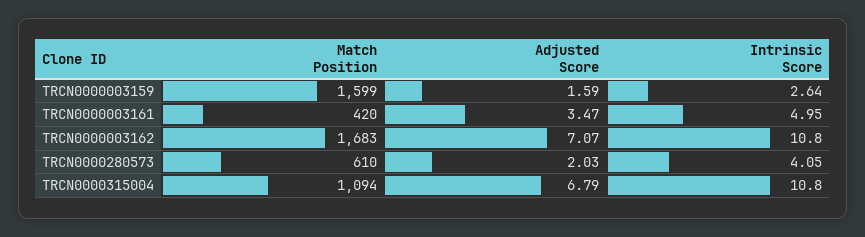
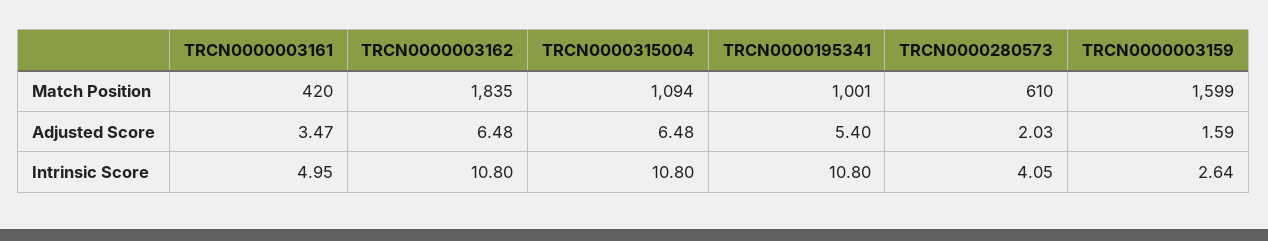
  {
    "Match Position": {
      "TRCN0000003159": 1599,
      "TRCN0000003161": 420,
-     "TRCN0000003162": 1683,
+     "TRCN0000003162": 1835,
      "TRCN0000280573": 610,
-     "TRCN0000315004": 1094
+     "TRCN0000315004": 1094,
+     "TRCN0000195341": 1001
    },
    "Adjusted Score": {
      "TRCN0000003159": 1.59,
      "TRCN0000003161": 3.47,
-     "TRCN0000003162": 7.07,
+     "TRCN0000003162": 6.48,
      "TRCN0000280573": 2.03,
-     "TRCN0000315004": 6.79
+     "TRCN0000315004": 6.48,
+     "TRCN0000195341": 5.4
    },
    "Intrinsic Score": {
      "TRCN0000003159": 2.64,
      "TRCN0000003161": 4.95,
      "TRCN0000003162": 10.8,
      "TRCN0000280573": 4.05,
-     "TRCN0000315004": 10.8
+     "TRCN0000315004": 10.8,
+     "TRCN0000195341": 10.8
    }
  }

